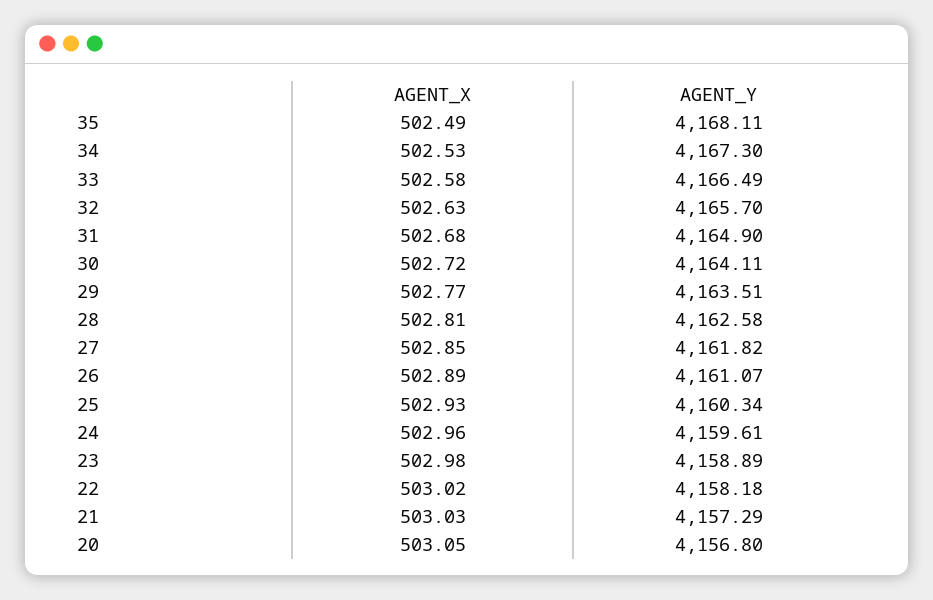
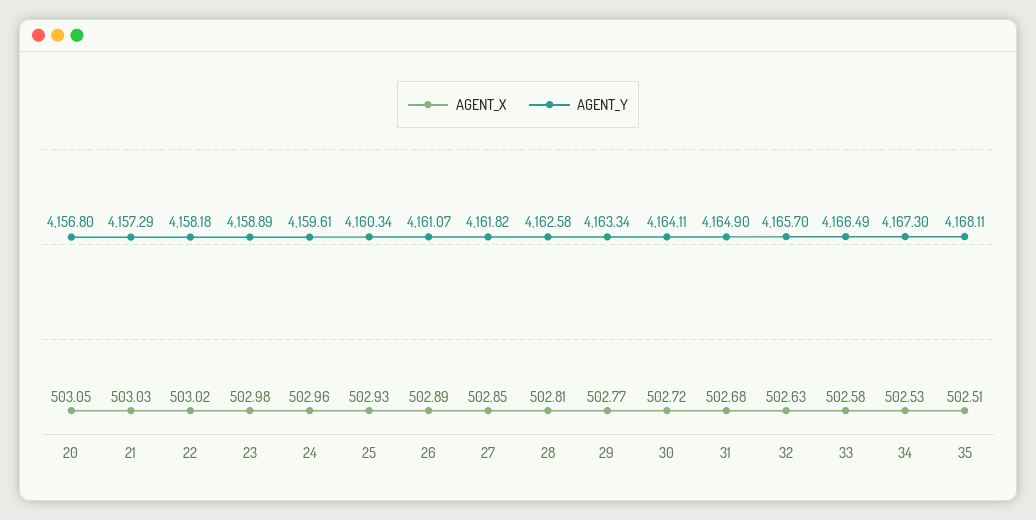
  {
    "AGENT_X": {
-     "35": 502.49,
+     "35": 502.51,
      "34": 502.53,
      "33": 502.58,
      "32": 502.63,
      "31": 502.68,
      "30": 502.72,
      "29": 502.77,
      "28": 502.81,
      "27": 502.85,
      "26": 502.89,
      "25": 502.93,
      "24": 502.96,
      "23": 502.98,
      "22": 503.02,
      "21": 503.03,
      "20": 503.05
    },
    "AGENT_Y": {
      "35": 4168.11,
      "34": 4167.3,
      "33": 4166.49,
      "32": 4165.7,
      "31": 4164.9,
      "30": 4164.11,
-     "29": 4163.51,
+     "29": 4163.34,
      "28": 4162.58,
      "27": 4161.82,
      "26": 4161.07,
      "25": 4160.34,
      "24": 4159.61,
      "23": 4158.89,
      "22": 4158.18,
      "21": 4157.29,
      "20": 4156.8
    }
  }

